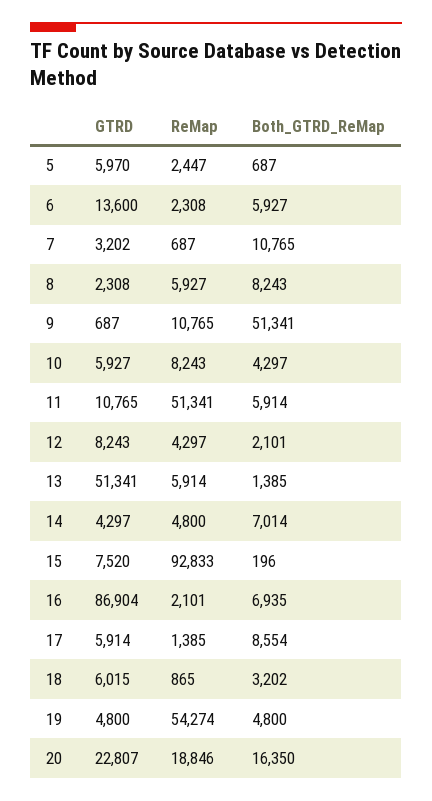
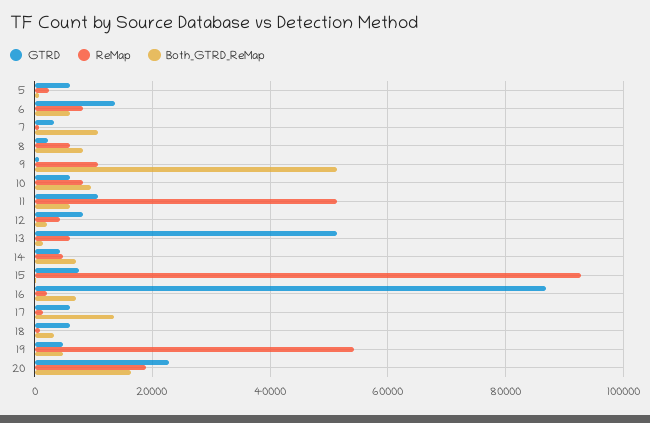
  {
    "GTRD": {
      "5": 5970,
      "6": 13600,
      "7": 3202,
      "8": 2308,
      "9": 687,
      "10": 5927,
      "11": 10765,
      "12": 8243,
      "13": 51341,
      "14": 4297,
      "15": 7520,
      "16": 86904,
      "17": 5914,
      "18": 6015,
      "19": 4800,
      "20": 22807
    },
    "ReMap": {
      "5": 2447,
-     "6": 2308,
+     "6": 8000,
      "7": 687,
      "8": 5927,
      "9": 10765,
      "10": 8243,
      "11": 51341,
      "12": 4297,
      "13": 5914,
      "14": 4800,
      "15": 92833,
      "16": 2101,
      "17": 1385,
      "18": 865,
      "19": 54274,
      "20": 18846
    },
    "Both_GTRD_ReMap": {
      "5": 687,
      "6": 5927,
      "7": 10765,
      "8": 8243,
      "9": 51341,
-     "10": 4297,
+     "10": 10000,
      "11": 5914,
      "12": 2101,
      "13": 1385,
      "14": 7014,
      "15": 196,
      "16": 6935,
-     "17": 8554,
+     "17": 14000,
      "18": 3202,
      "19": 4800,
      "20": 16350
    }
  }

